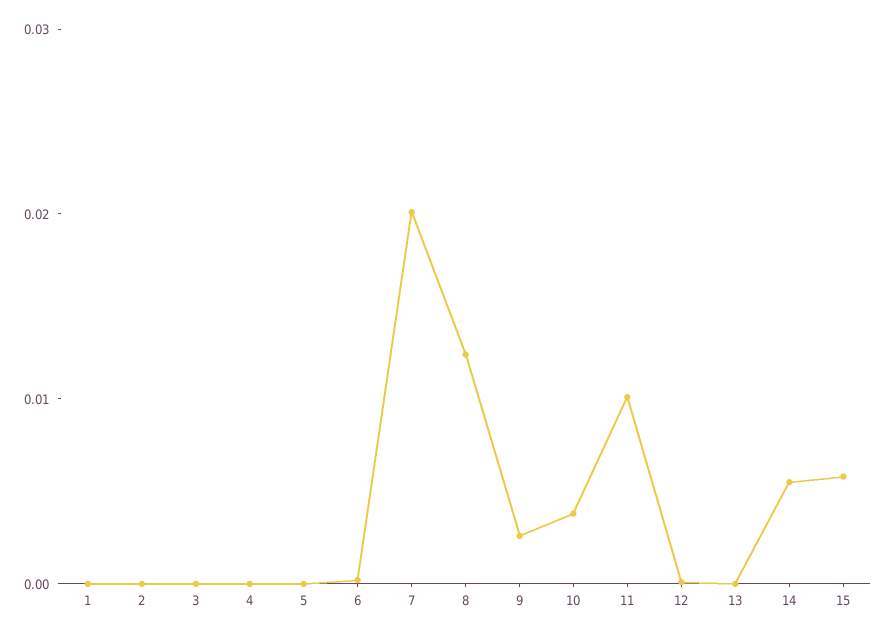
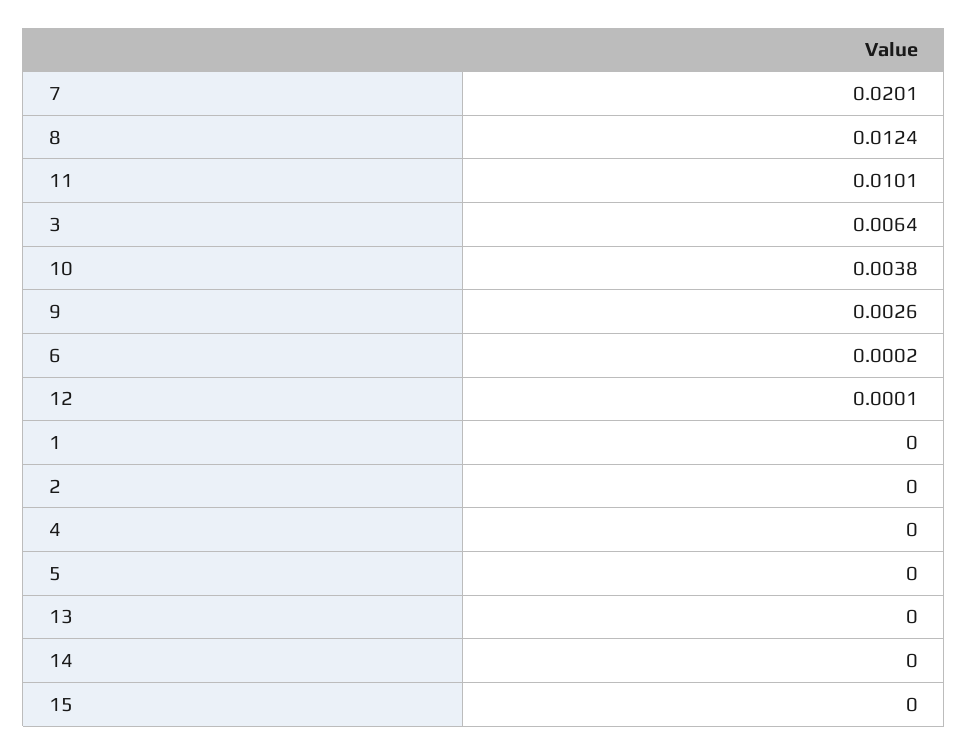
  {
    "1": 0,
    "2": 0,
-   "3": 0,
+   "3": 0.0064,
    "4": 0,
    "5": 0,
    "6": 0.0002,
    "7": 0.0201,
    "8": 0.0124,
    "9": 0.0026,
    "10": 0.0038,
    "11": 0.0101,
    "12": 0.0001,
    "13": 0,
-   "14": 0.006,
+   "14": 0,
-   "15": 0.006
+   "15": 0
  }

